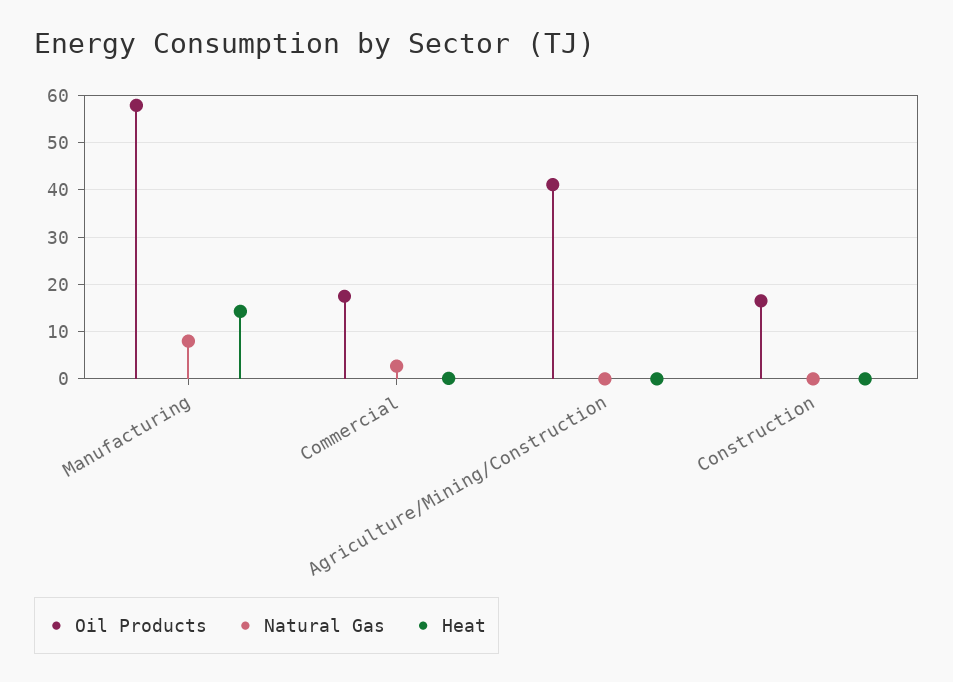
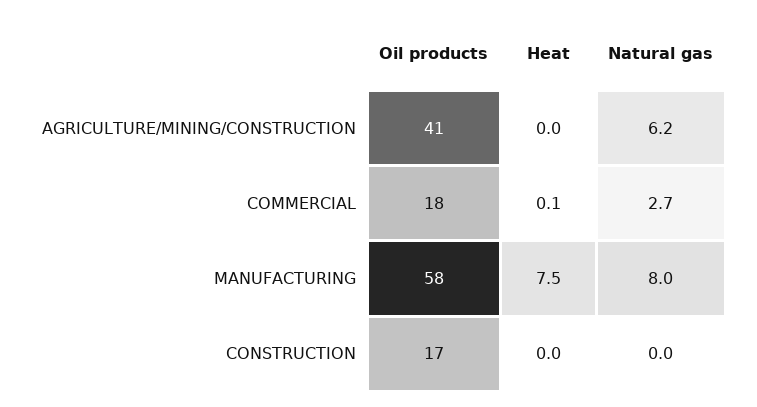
  {
    "Oil Products": {
      "Manufacturing": 58,
      "Commercial": 18,
      "Agriculture/Mining/Construction": 41,
      "Construction": 17
    },
    "Natural Gas": {
      "Manufacturing": 8,
      "Commercial": 2.7,
-     "Agriculture/Mining/Construction": 0,
+     "Agriculture/Mining/Construction": 6.2,
      "Construction": 0
    },
    "Heat": {
-     "Manufacturing": 14,
+     "Manufacturing": 7.5,
      "Commercial": 0.1,
      "Agriculture/Mining/Construction": 0,
      "Construction": 0
    }
  }

